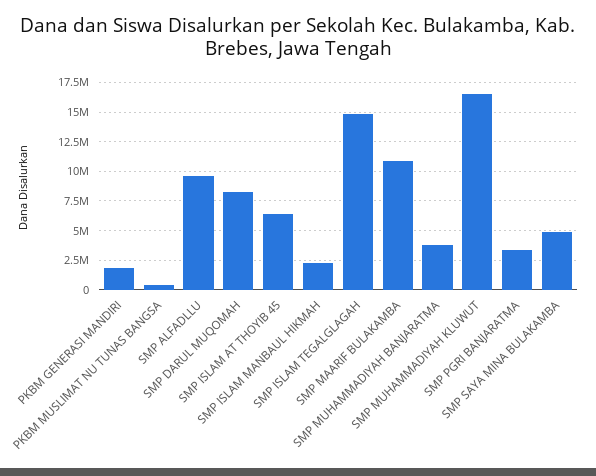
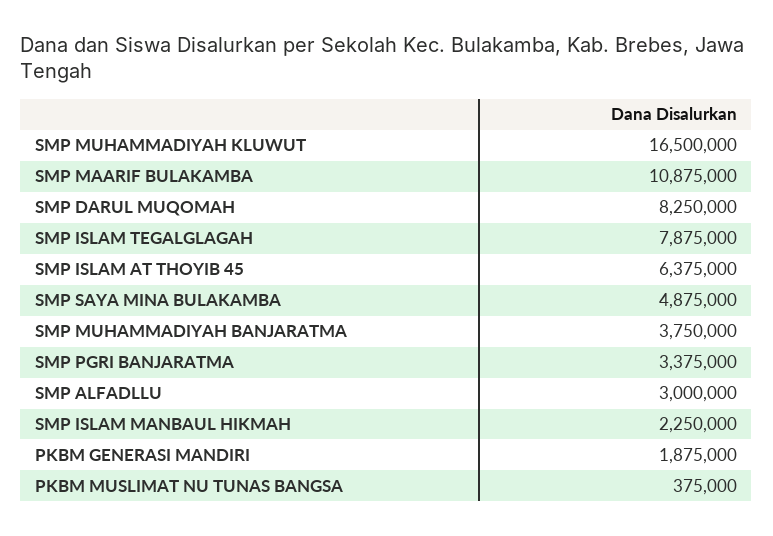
  {
    "PKBM GENERASI MANDIRI": 1875000,
    "PKBM MUSLIMAT NU TUNAS BANGSA": 375000,
-   "SMP ALFADLLU": 10000000,
+   "SMP ALFADLLU": 3000000,
    "SMP DARUL MUQOMAH": 8250000,
    "SMP ISLAM AT THOYIB 45": 6375000,
    "SMP ISLAM MANBAUL HIKMAH": 2250000,
-   "SMP ISLAM TEGALGLAGAH": 15000000,
+   "SMP ISLAM TEGALGLAGAH": 7875000,
    "SMP MAARIF BULAKAMBA": 10875000,
    "SMP MUHAMMADIYAH BANJARATMA": 3750000,
    "SMP MUHAMMADIYAH KLUWUT": 16500000,
    "SMP PGRI BANJARATMA": 3375000,
    "SMP SAYA MINA BULAKAMBA": 4875000
  }

